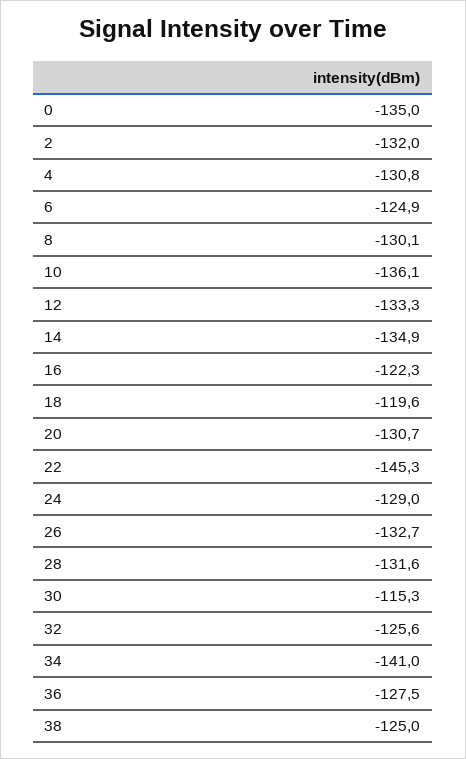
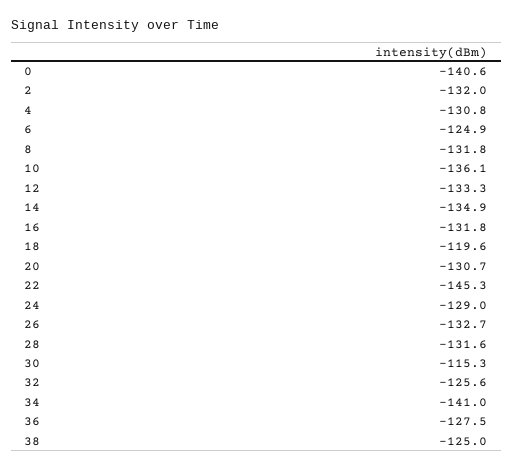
  {
-   "0": -135,
+   "0": -140.6,
    "2": -132,
    "4": -130.8,
    "6": -124.9,
-   "8": -130.1,
+   "8": -131.8,
    "10": -136.1,
    "12": -133.3,
    "14": -134.9,
-   "16": -122.3,
+   "16": -131.8,
    "18": -119.6,
    "20": -130.7,
    "22": -145.3,
    "24": -129,
    "26": -132.7,
    "28": -131.6,
    "30": -115.3,
    "32": -125.6,
    "34": -141,
    "36": -127.5,
    "38": -125
  }

